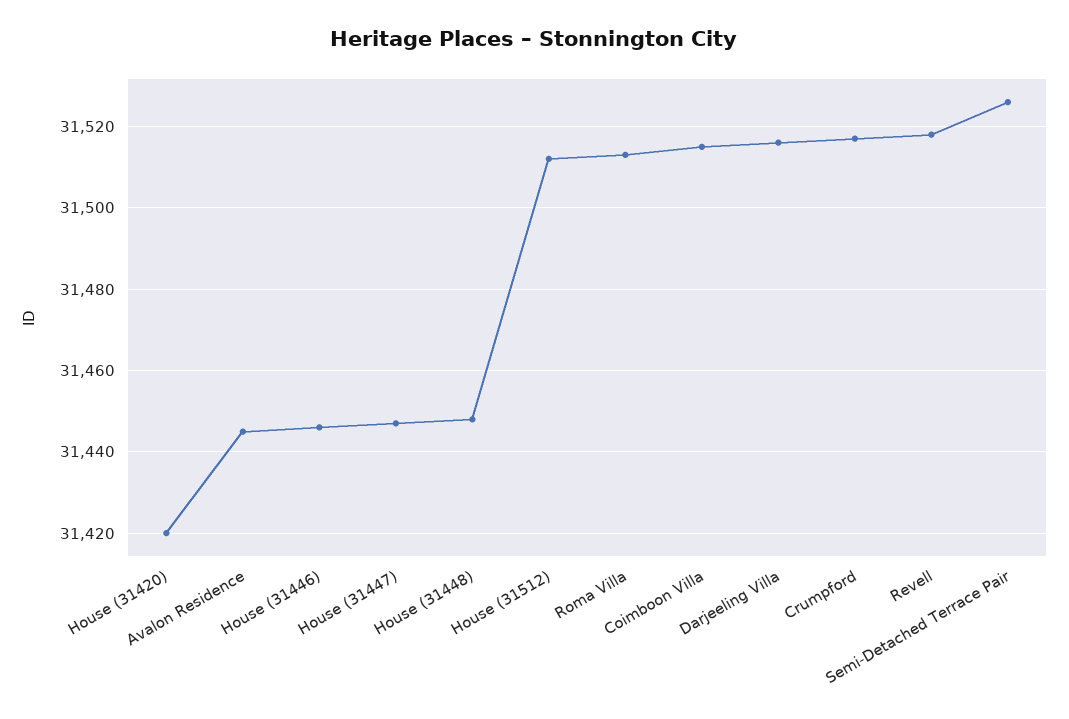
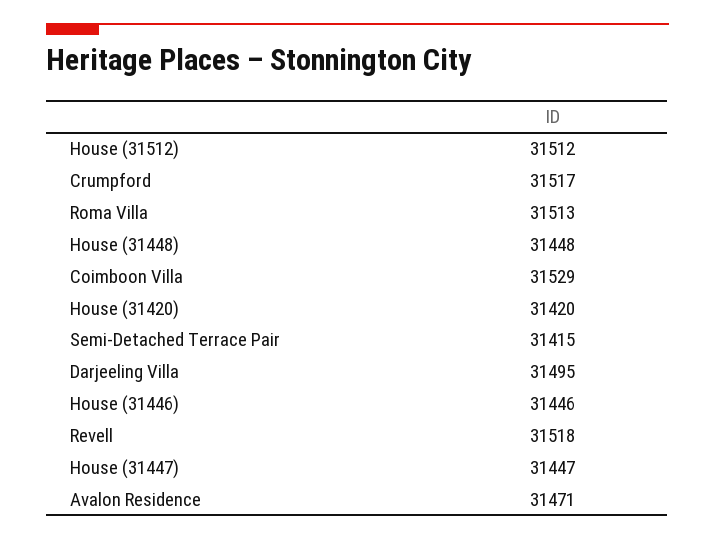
  {
    "House (31420)": 31420,
-   "Avalon Residence": 31445,
+   "Avalon Residence": 31471,
    "House (31446)": 31446,
    "House (31447)": 31447,
    "House (31448)": 31448,
    "House (31512)": 31512,
    "Roma Villa": 31513,
-   "Coimboon Villa": 31515,
+   "Coimboon Villa": 31529,
-   "Darjeeling Villa": 31515,
+   "Darjeeling Villa": 31495,
    "Crumpford": 31517,
    "Revell": 31518,
-   "Semi-Detached Terrace Pair": 31525
+   "Semi-Detached Terrace Pair": 31415
  }

